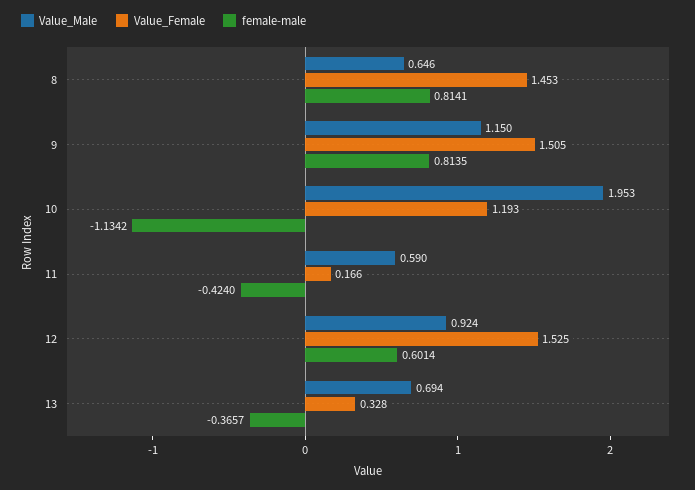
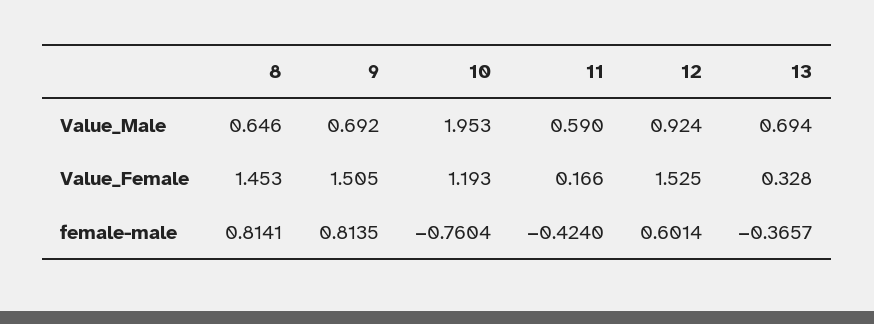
  {
    "Value_Male": {
      "8": 0.646,
-     "9": 1.15,
+     "9": 0.692,
      "10": 1.953,
      "11": 0.59,
      "12": 0.924,
      "13": 0.694
    },
    "Value_Female": {
      "8": 1.453,
      "9": 1.505,
      "10": 1.193,
      "11": 0.166,
      "12": 1.525,
      "13": 0.328
    },
    "female-male": {
      "8": 0.8141,
      "9": 0.8135,
-     "10": -1.1342,
+     "10": -0.7604,
      "11": -0.424,
      "12": 0.6014,
      "13": -0.3657
    }
  }

